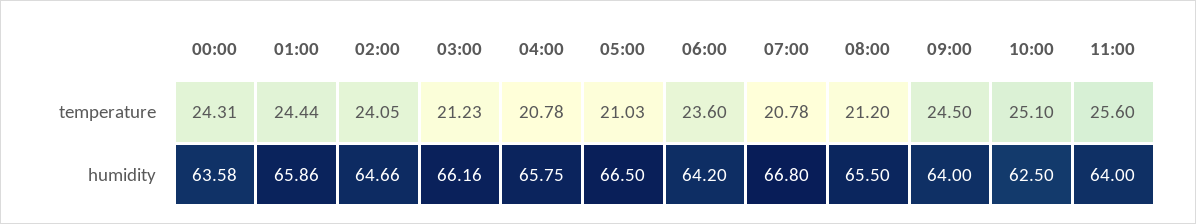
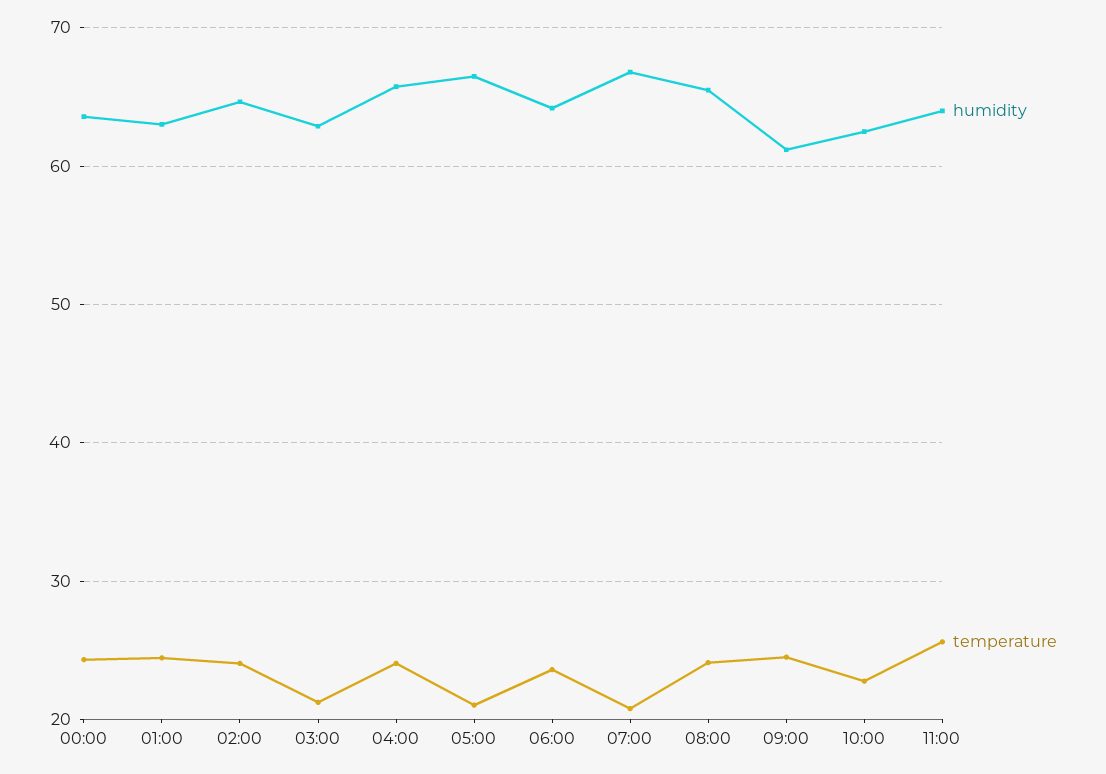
  {
    "temperature": {
      "00:00": 24.31,
      "01:00": 24.44,
      "02:00": 24.05,
      "03:00": 21.23,
-     "04:00": 20.78,
+     "04:00": 24,
      "05:00": 21.03,
      "06:00": 23.6,
      "07:00": 20.78,
-     "08:00": 21.2,
+     "08:00": 24,
      "09:00": 24.5,
-     "10:00": 25.1,
+     "10:00": 23,
      "11:00": 25.6
    },
    "humidity": {
      "00:00": 63.58,
-     "01:00": 65.86,
+     "01:00": 63,
      "02:00": 64.66,
-     "03:00": 66.16,
+     "03:00": 63,
      "04:00": 65.75,
      "05:00": 66.5,
      "06:00": 64.2,
      "07:00": 66.8,
      "08:00": 65.5,
-     "09:00": 64,
+     "09:00": 61,
      "10:00": 62.5,
      "11:00": 64
    }
  }

